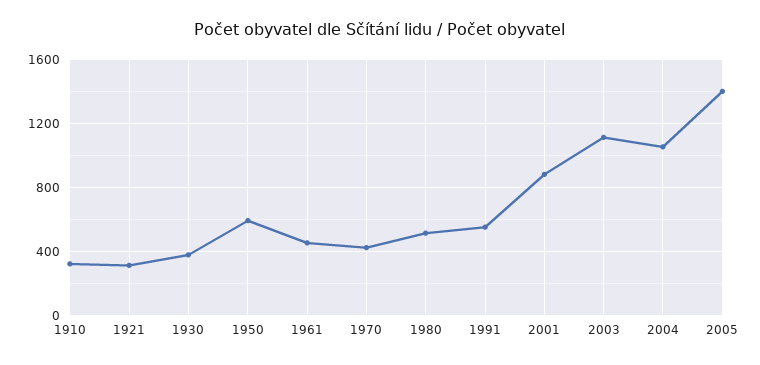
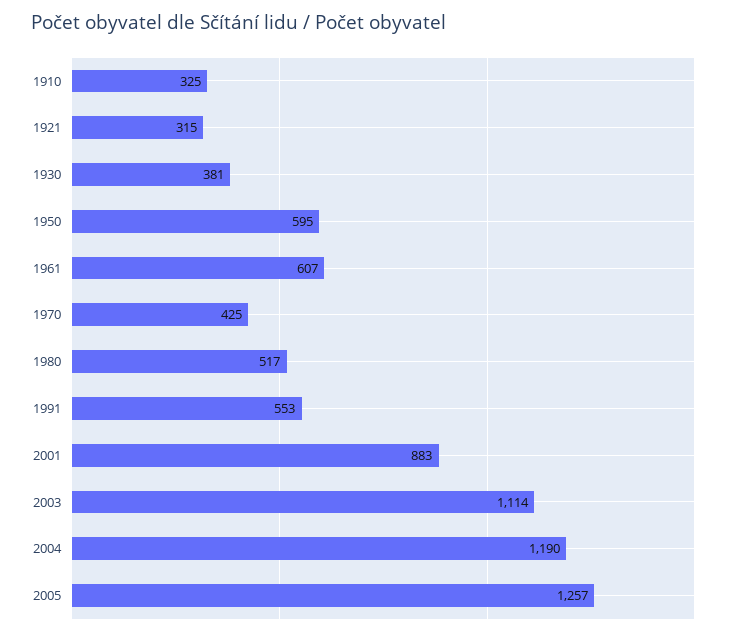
  {
    "1910": 325,
    "1921": 315,
    "1930": 381,
    "1950": 595,
-   "1961": 450,
+   "1961": 607,
    "1970": 425,
    "1980": 517,
    "1991": 553,
    "2001": 883,
    "2003": 1114,
-   "2004": 1050,
+   "2004": 1190,
-   "2005": 1400
+   "2005": 1257
  }

